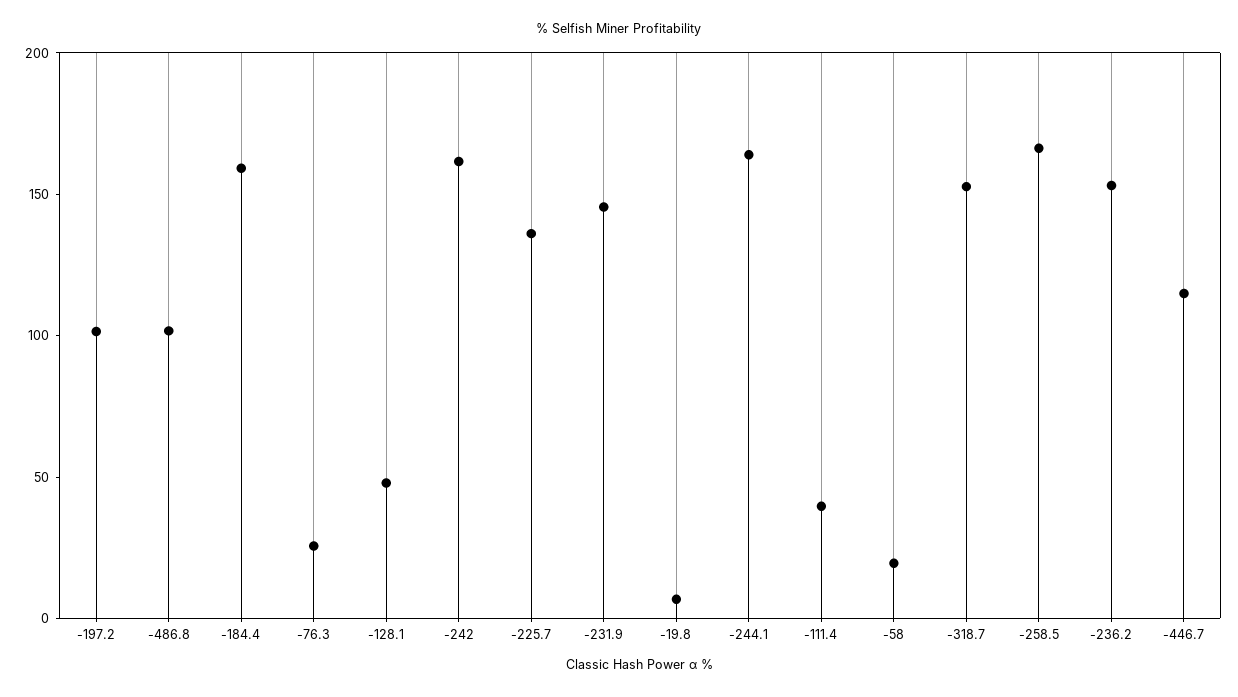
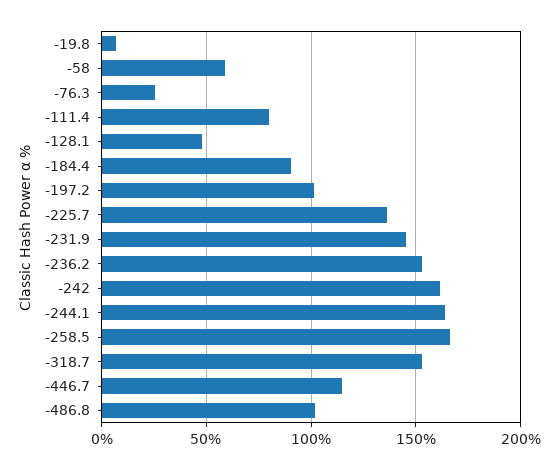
  {
    "-197.2": 100,
    "-486.8": 100,
-   "-184.4": 160,
+   "-184.4": 90,
    "-76.3": 25,
    "-128.1": 50,
    "-242": 160,
    "-225.7": 135,
    "-231.9": 145,
    "-19.8": 5,
    "-244.1": 165,
-   "-111.4": 40,
+   "-111.4": 80,
-   "-58": 20,
+   "-58": 60,
    "-318.7": 155,
    "-258.5": 165,
    "-236.2": 155,
    "-446.7": 115
  }

